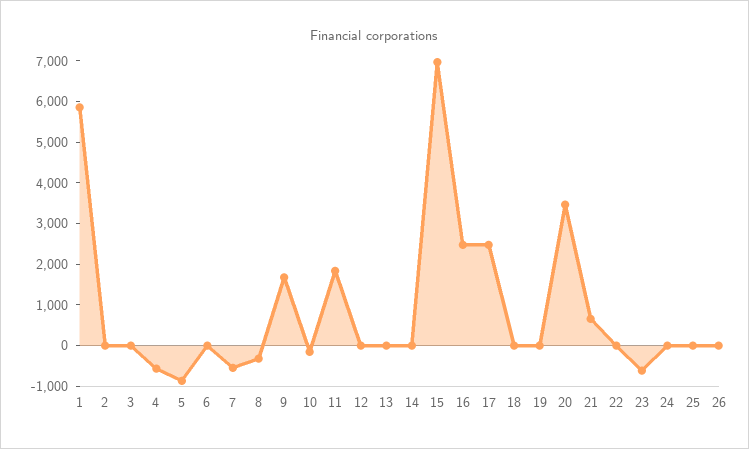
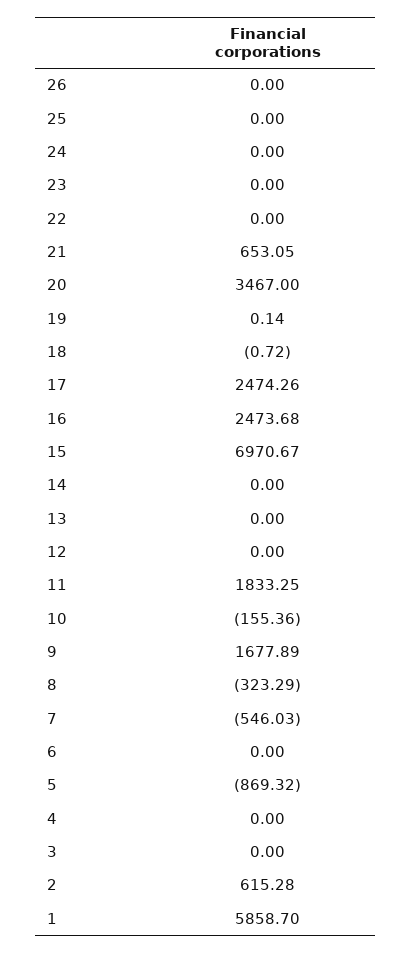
  {
    "1": 5858.7,
-   "2": 0,
+   "2": 615.28,
    "3": 0,
-   "4": -600,
+   "4": 0,
    "5": -869.32,
    "6": 0,
    "7": -546.03,
    "8": -323.29,
    "9": 1677.89,
    "10": -155.36,
    "11": 1833.25,
    "12": 0,
    "13": 0,
    "14": 0,
    "15": 6970.67,
    "16": 2473.68,
    "17": 2474.26,
    "18": -0.72,
    "19": 0.14,
    "20": 3467,
    "21": 653.05,
    "22": 0,
-   "23": -600,
+   "23": 0,
    "24": 0,
    "25": 0,
    "26": 0
  }

